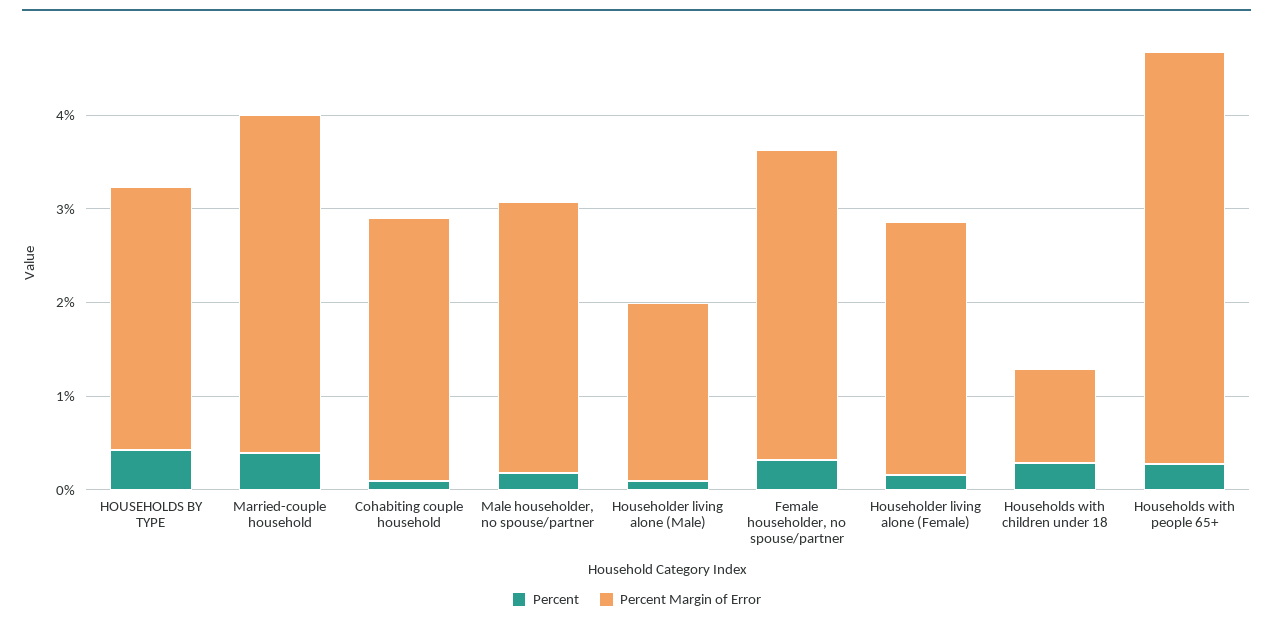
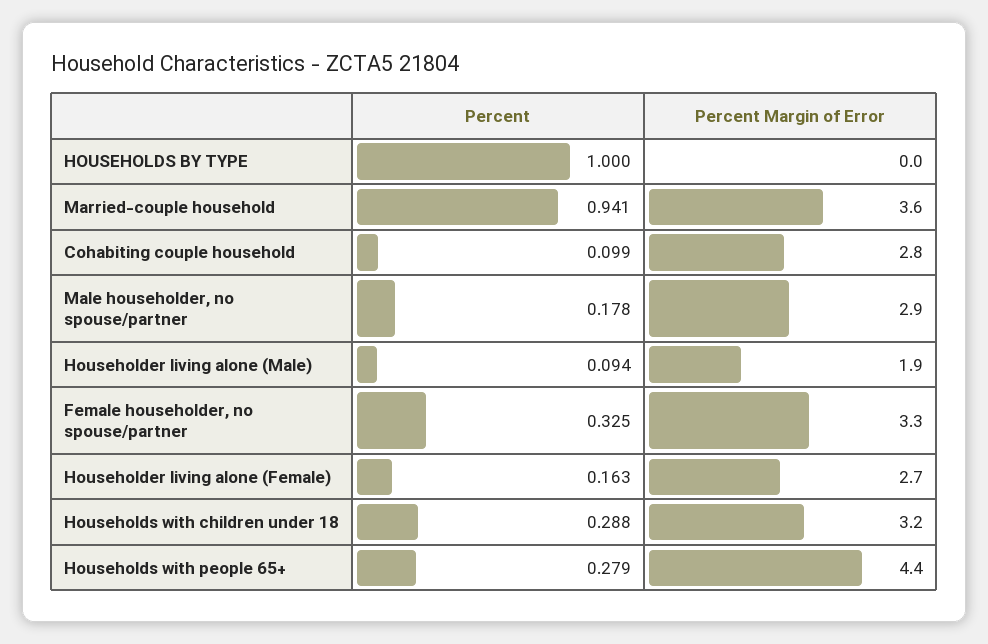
  {
    "Percent": {
-     "HOUSEHOLDS BY TYPE": 0.4,
+     "HOUSEHOLDS BY TYPE": 1,
-     "Married-couple household": 0.4,
+     "Married-couple household": 0.941,
      "Cohabiting couple household": 0.099,
      "Male householder, no spouse/partner": 0.178,
      "Householder living alone (Male)": 0.094,
      "Female householder, no spouse/partner": 0.325,
      "Householder living alone (Female)": 0.163,
      "Households with children under 18": 0.288,
      "Households with people 65+": 0.279
    },
    "Percent Margin of Error": {
-     "HOUSEHOLDS BY TYPE": 2.8,
+     "HOUSEHOLDS BY TYPE": 0,
      "Married-couple household": 3.6,
      "Cohabiting couple household": 2.8,
      "Male householder, no spouse/partner": 2.9,
      "Householder living alone (Male)": 1.9,
      "Female householder, no spouse/partner": 3.3,
      "Householder living alone (Female)": 2.7,
-     "Households with children under 18": 1,
+     "Households with children under 18": 3.2,
      "Households with people 65+": 4.4
    }
  }

